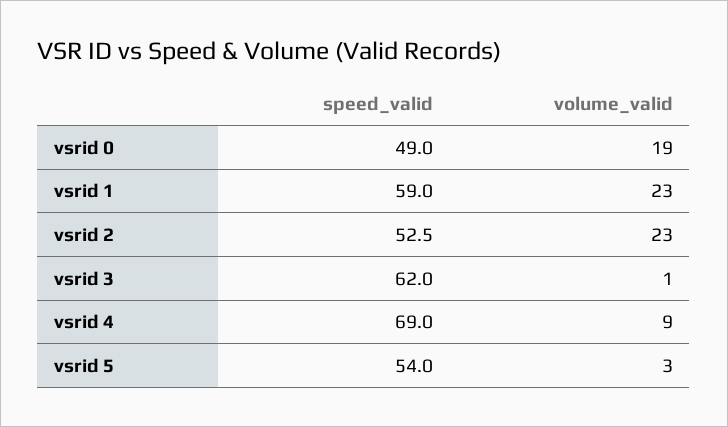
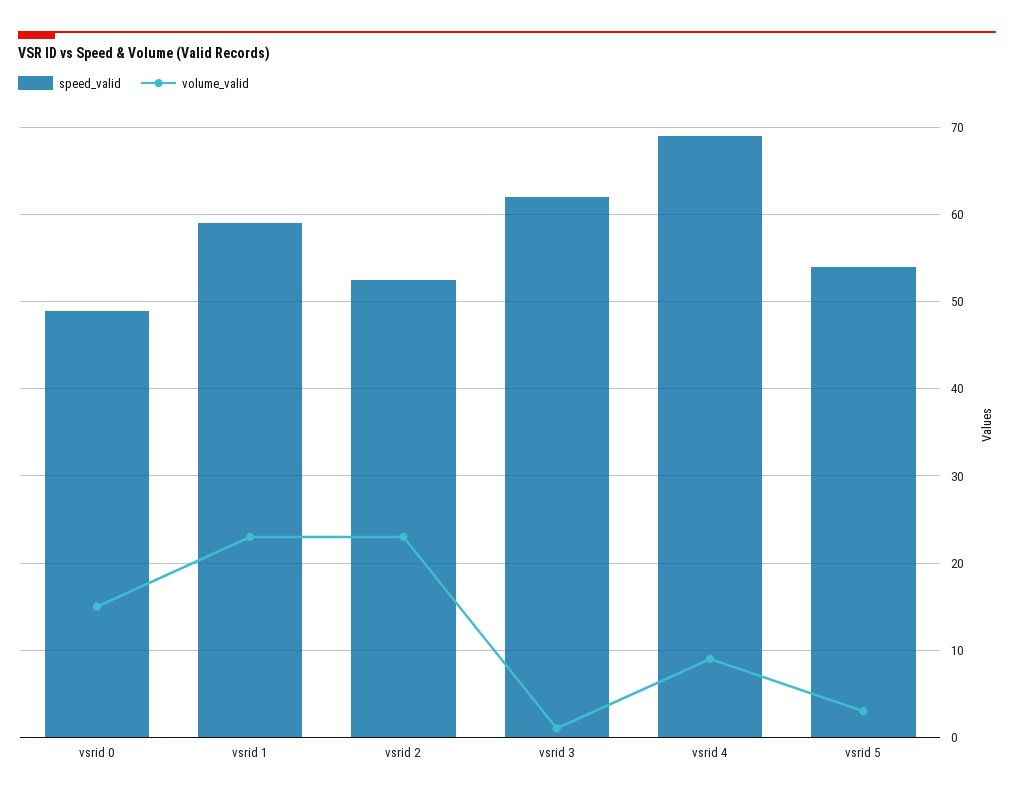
  {
    "speed_valid": {
      "vsrid 0": 49,
      "vsrid 1": 59,
      "vsrid 2": 52.5,
      "vsrid 3": 62,
      "vsrid 4": 69,
      "vsrid 5": 54
    },
    "volume_valid": {
-     "vsrid 0": 19,
+     "vsrid 0": 15,
      "vsrid 1": 23,
      "vsrid 2": 23,
      "vsrid 3": 1,
      "vsrid 4": 9,
      "vsrid 5": 3
    }
  }

